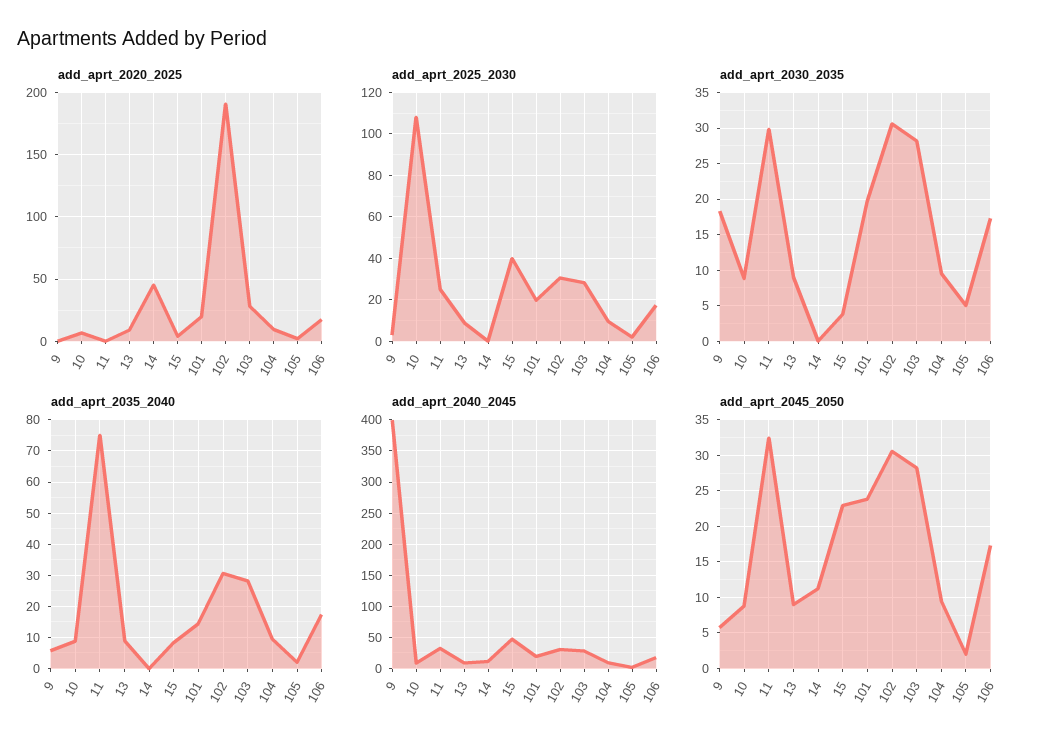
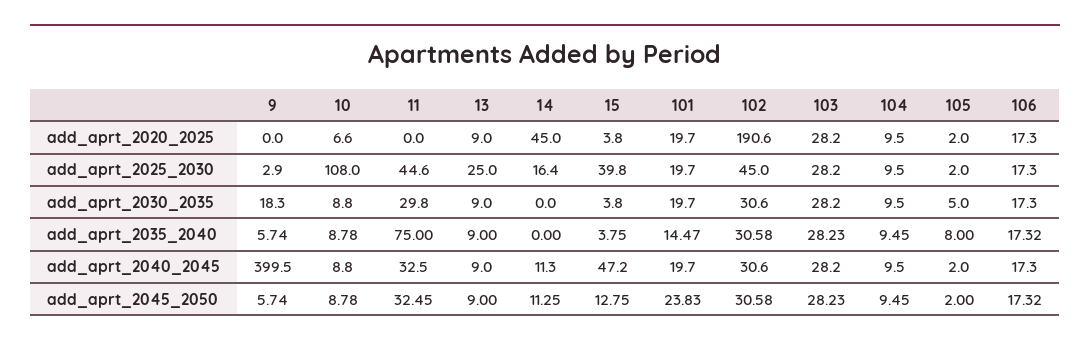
  {
    "add_aprt_2020_2025": {
      "9": 0,
      "10": 6.6,
      "11": 0,
      "13": 9,
      "14": 45,
      "15": 3.8,
      "101": 19.7,
      "102": 190.6,
      "103": 28.2,
      "104": 9.5,
      "105": 2,
      "106": 17.3
    },
    "add_aprt_2025_2030": {
      "9": 2.9,
      "10": 108,
-     "11": 25,
+     "11": 44.6,
-     "13": 10,
+     "13": 25,
-     "14": 0,
+     "14": 16.4,
      "15": 39.8,
      "101": 19.7,
-     "102": 30,
+     "102": 45,
      "103": 28.2,
      "104": 9.5,
      "105": 2,
      "106": 17.3
    },
    "add_aprt_2030_2035": {
      "9": 18.3,
      "10": 8.8,
      "11": 29.8,
      "13": 9,
      "14": 0,
      "15": 3.8,
      "101": 19.7,
      "102": 30.6,
      "103": 28.2,
      "104": 9.5,
      "105": 5,
      "106": 17.3
    },
    "add_aprt_2035_2040": {
      "9": 5.74,
      "10": 8.78,
      "11": 75,
      "13": 9,
      "14": 0,
-     "15": 8,
+     "15": 3.75,
      "101": 14.47,
      "102": 30.58,
      "103": 28.23,
      "104": 9.45,
-     "105": 2,
+     "105": 8,
      "106": 17.32
    },
    "add_aprt_2040_2045": {
      "9": 399.5,
      "10": 8.8,
      "11": 32.5,
      "13": 9,
      "14": 11.3,
      "15": 47.2,
      "101": 19.7,
      "102": 30.6,
      "103": 28.2,
      "104": 9.5,
      "105": 2,
      "106": 17.3
    },
    "add_aprt_2045_2050": {
      "9": 5.74,
      "10": 8.78,
      "11": 32.45,
      "13": 9,
      "14": 11.25,
-     "15": 23,
+     "15": 12.75,
      "101": 23.83,
      "102": 30.58,
      "103": 28.23,
      "104": 9.45,
      "105": 2,
      "106": 17.32
    }
  }

